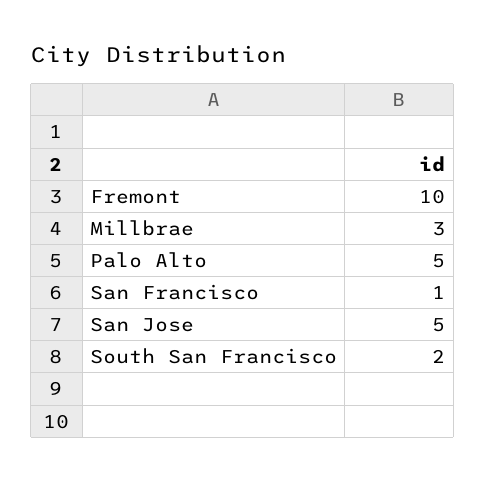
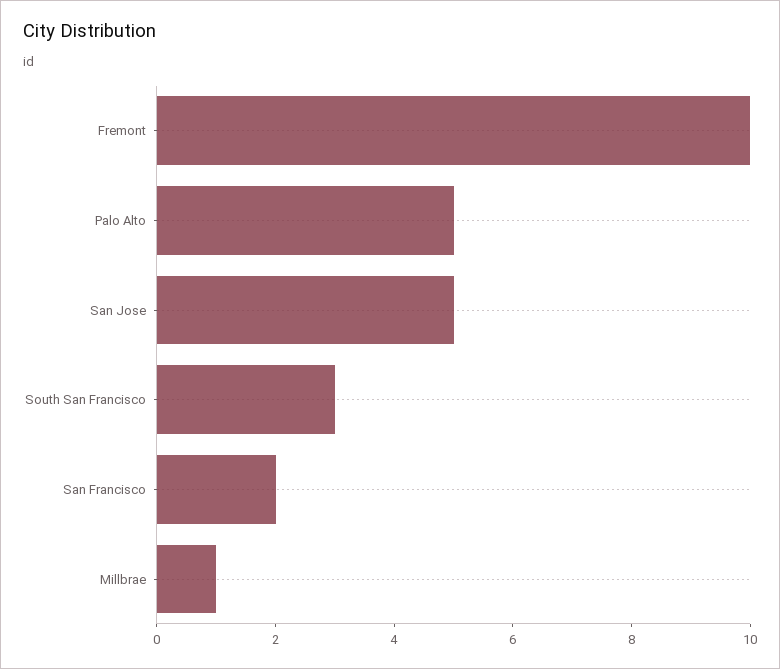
  {
    "Fremont": 10,
-   "Millbrae": 3,
+   "Millbrae": 1,
    "Palo Alto": 5,
-   "San Francisco": 1,
+   "San Francisco": 2,
    "San Jose": 5,
-   "South San Francisco": 2
+   "South San Francisco": 3
  }

